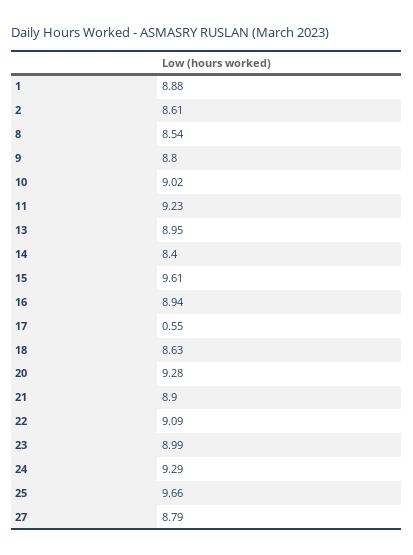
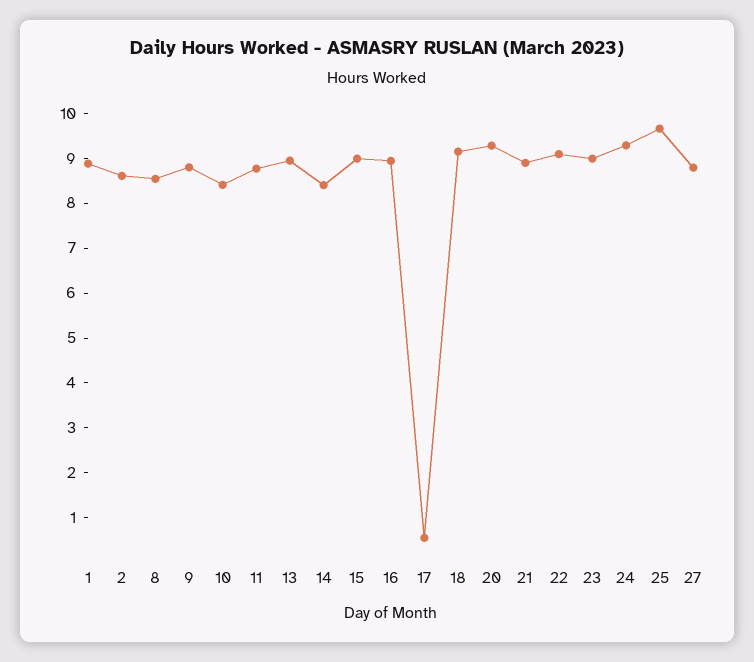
  {
    "1": 8.88,
    "2": 8.61,
    "8": 8.54,
    "9": 8.8,
-   "10": 9.02,
+   "10": 8.4,
-   "11": 9.23,
+   "11": 8.8,
    "13": 8.95,
    "14": 8.4,
-   "15": 9.61,
+   "15": 9,
    "16": 8.94,
    "17": 0.55,
-   "18": 8.63,
+   "18": 9.2,
    "20": 9.28,
    "21": 8.9,
    "22": 9.09,
    "23": 8.99,
    "24": 9.29,
    "25": 9.66,
    "27": 8.79
  }

